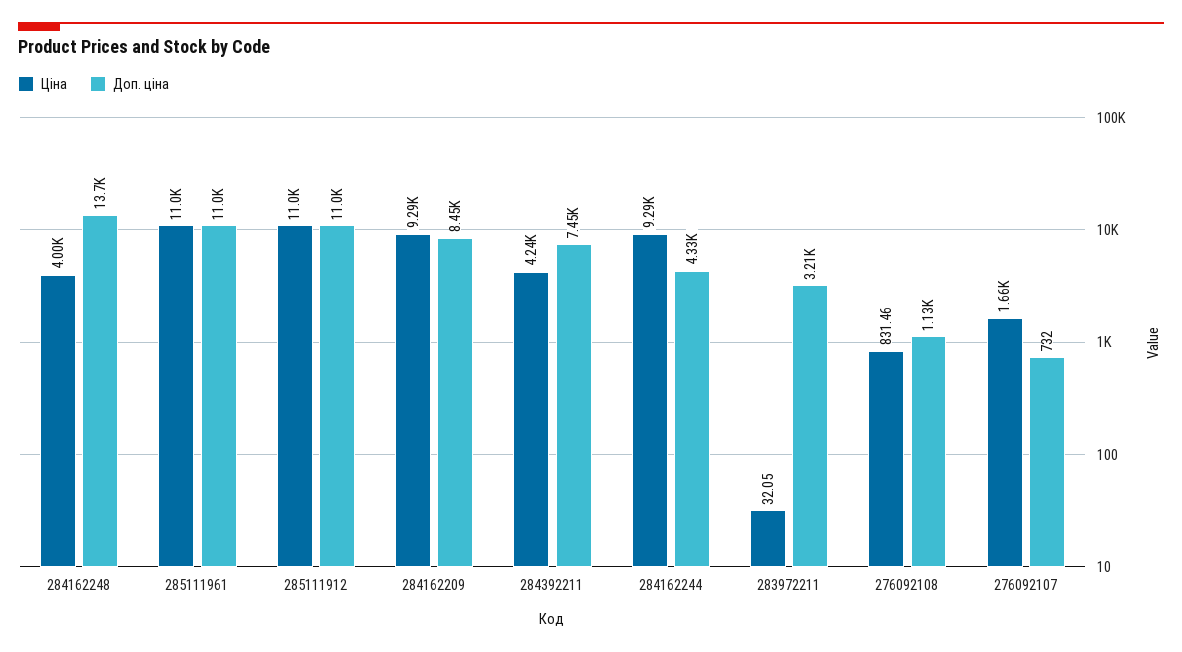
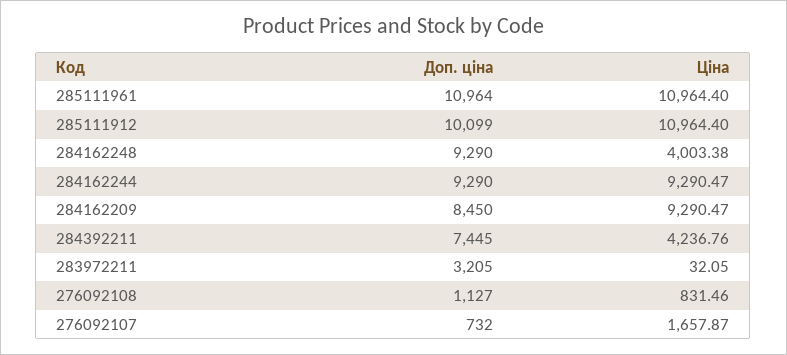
  {
    "Ціна": {
      "284162248": 4003.38,
      "285111961": 10964.4,
      "285111912": 10964.4,
      "284162209": 9290.47,
      "284392211": 4236.76,
      "284162244": 9290.47,
      "283972211": 32.05,
      "276092108": 831.46,
      "276092107": 1657.87
    },
    "Доп. ціна": {
-     "284162248": 13700,
+     "284162248": 9290,
      "285111961": 10964,
-     "285111912": 11000,
+     "285111912": 10099,
      "284162209": 8450,
      "284392211": 7445,
-     "284162244": 4330,
+     "284162244": 9290,
      "283972211": 3205,
      "276092108": 1127,
      "276092107": 732
    }
  }

